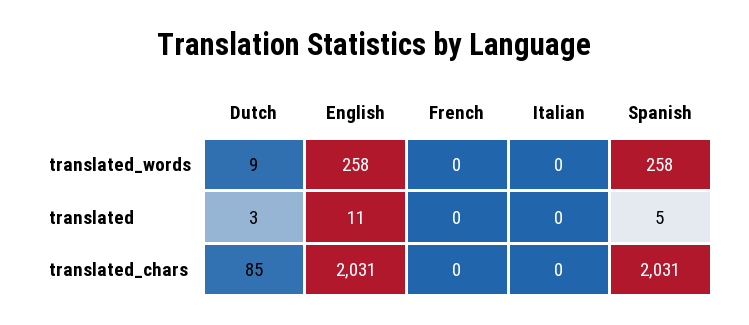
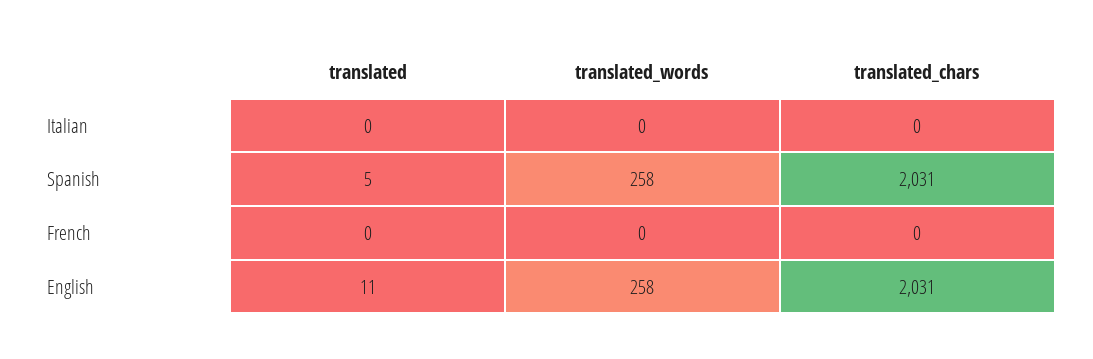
  {
-   "Dutch": {
-     "translated_words": 9,
-     "translated": 3,
-     "translated_chars": 85
-   },
    "English": {
      "translated_words": 258,
      "translated": 11,
      "translated_chars": 2031
    },
    "French": {
      "translated_words": 0,
      "translated": 0,
      "translated_chars": 0
    },
    "Italian": {
      "translated_words": 0,
      "translated": 0,
      "translated_chars": 0
    },
    "Spanish": {
      "translated_words": 258,
      "translated": 5,
      "translated_chars": 2031
    }
  }

